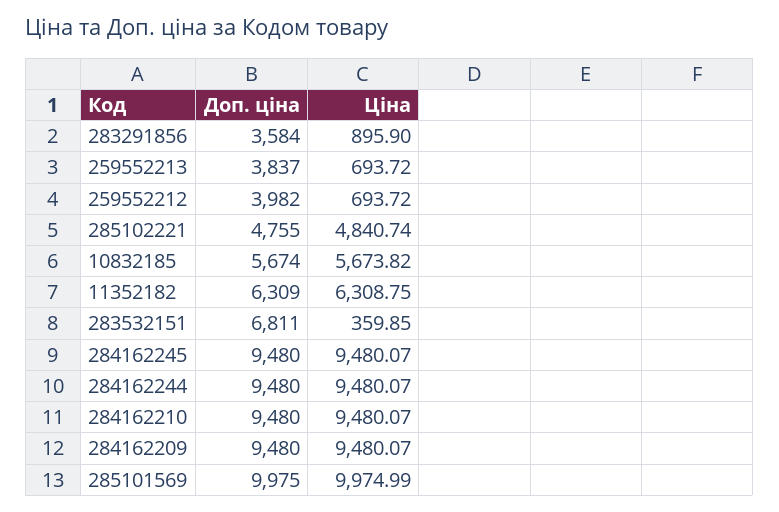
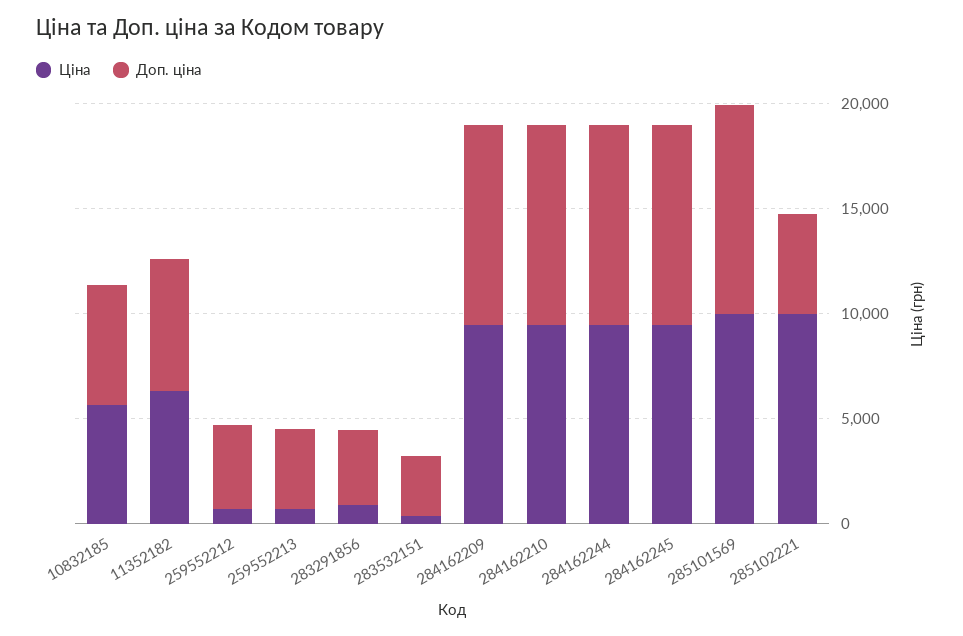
  {
    "Доп. ціна": {
      "283291856": 3584,
      "259552213": 3837,
      "259552212": 3982,
      "285102221": 4755,
      "10832185": 5674,
      "11352182": 6309,
-     "283532151": 6811,
+     "283532151": 3000,
      "284162245": 9480,
      "284162244": 9480,
      "284162210": 9480,
      "284162209": 9480,
      "285101569": 9975
    },
    "Ціна": {
      "283291856": 895.9,
      "259552213": 693.72,
      "259552212": 693.72,
-     "285102221": 4840.74,
+     "285102221": 10000,
      "10832185": 5673.82,
      "11352182": 6308.75,
      "283532151": 359.85,
      "284162245": 9480.07,
      "284162244": 9480.07,
      "284162210": 9480.07,
      "284162209": 9480.07,
      "285101569": 9974.99
    }
  }

